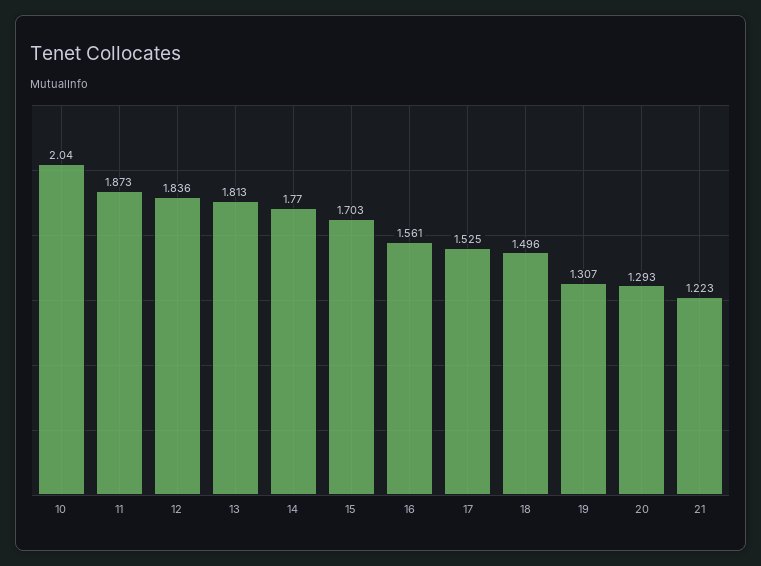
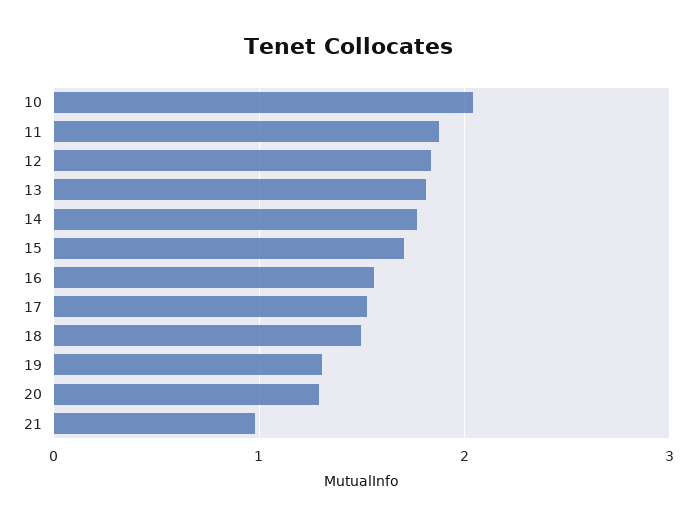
  {
    "10": 2.04,
    "11": 1.873,
    "12": 1.836,
    "13": 1.813,
    "14": 1.77,
    "15": 1.703,
    "16": 1.561,
    "17": 1.525,
    "18": 1.496,
    "19": 1.307,
    "20": 1.293,
-   "21": 1.223
+   "21": 1
  }

